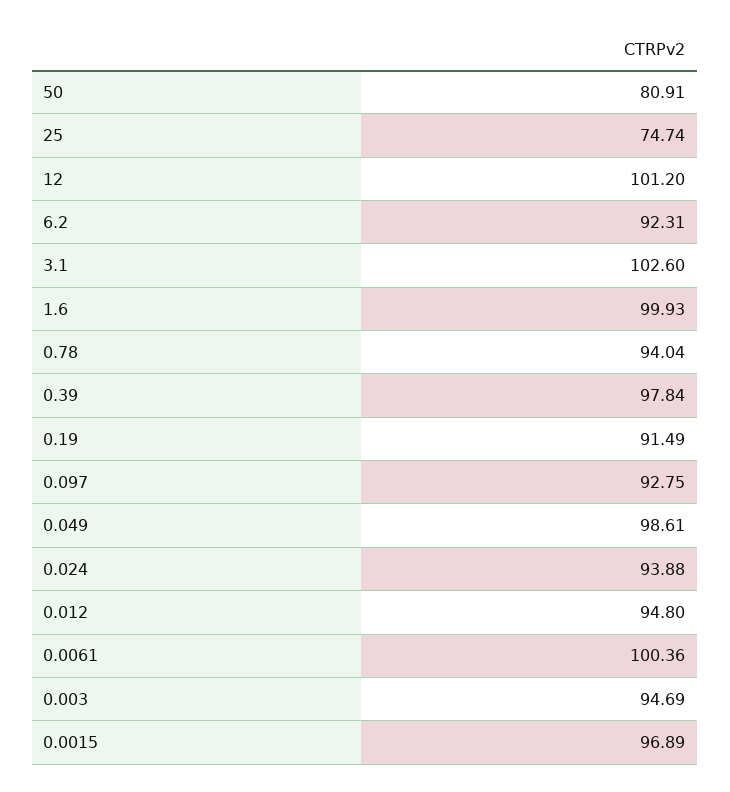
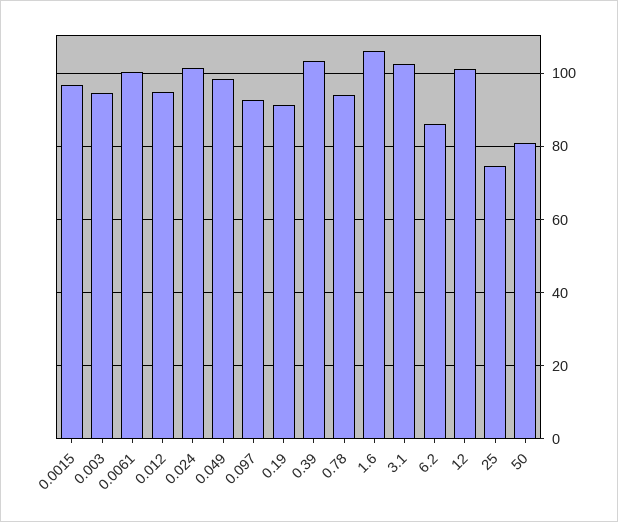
  {
    "50": 80.91,
    "25": 74.74,
    "12": 101.2,
-   "6.2": 92.31,
+   "6.2": 86,
    "3.1": 102.6,
-   "1.6": 99.93,
+   "1.6": 106,
    "0.78": 94.04,
-   "0.39": 97.84,
+   "0.39": 104,
    "0.19": 91.49,
    "0.097": 92.75,
    "0.049": 98.61,
-   "0.024": 93.88,
+   "0.024": 102,
    "0.012": 94.8,
    "0.0061": 100.36,
    "0.003": 94.69,
    "0.0015": 96.89
  }

